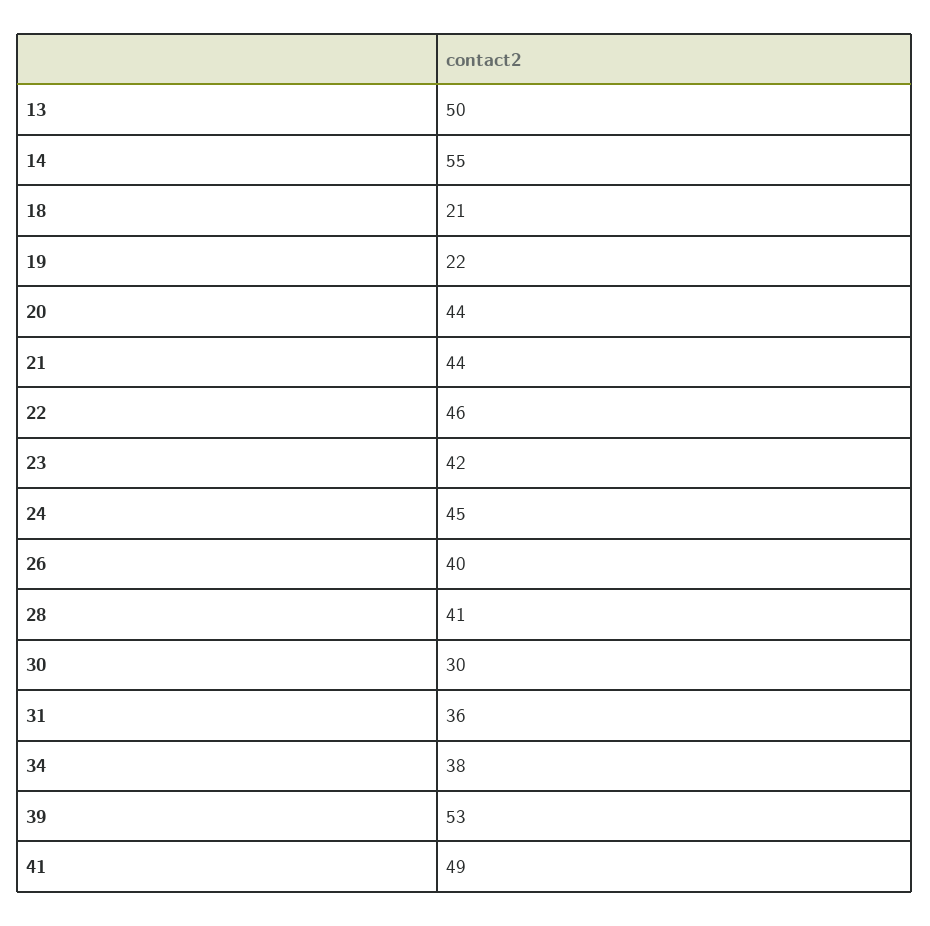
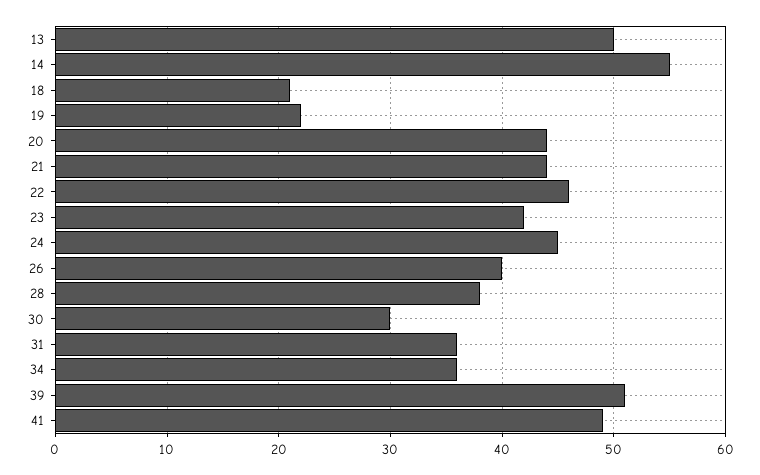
  {
    "13": 50,
    "14": 55,
    "18": 21,
    "19": 22,
    "20": 44,
    "21": 44,
    "22": 46,
    "23": 42,
    "24": 45,
    "26": 40,
-   "28": 41,
+   "28": 38,
    "30": 30,
    "31": 36,
-   "34": 38,
+   "34": 36,
-   "39": 53,
+   "39": 51,
    "41": 49
  }

